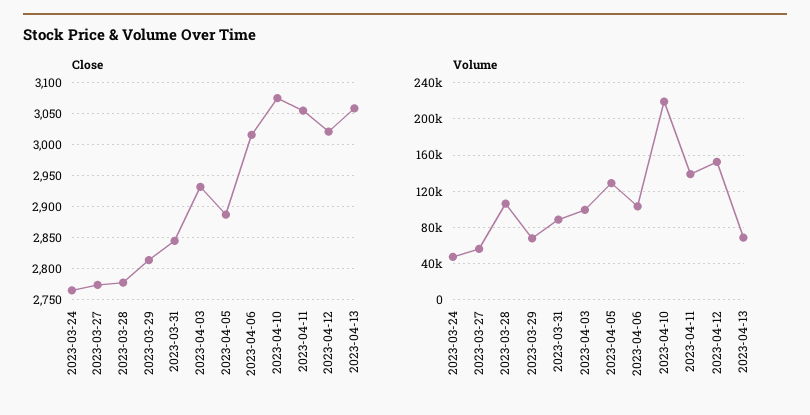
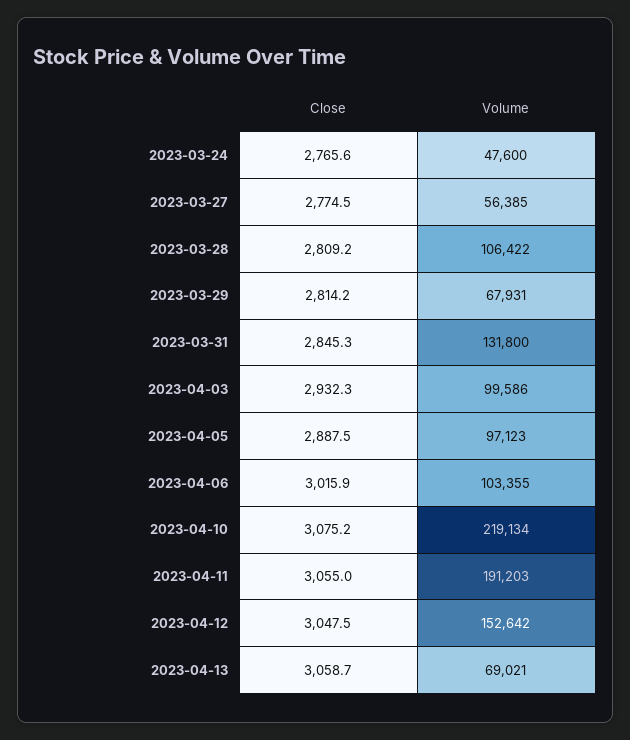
  {
    "Close": {
      "2023-03-24": 2765.6,
      "2023-03-27": 2774.5,
-     "2023-03-28": 2780,
+     "2023-03-28": 2809.2,
      "2023-03-29": 2814.2,
      "2023-03-31": 2845.3,
      "2023-04-03": 2932.3,
      "2023-04-05": 2887.5,
      "2023-04-06": 3015.9,
      "2023-04-10": 3075.2,
      "2023-04-11": 3055,
-     "2023-04-12": 3020,
+     "2023-04-12": 3047.5,
      "2023-04-13": 3058.7
    },
    "Volume": {
      "2023-03-24": 47600,
      "2023-03-27": 56385,
      "2023-03-28": 106422,
      "2023-03-29": 67931,
-     "2023-03-31": 90000,
+     "2023-03-31": 131800,
      "2023-04-03": 99586,
-     "2023-04-05": 130000,
+     "2023-04-05": 97123,
      "2023-04-06": 103355,
      "2023-04-10": 219134,
-     "2023-04-11": 140000,
+     "2023-04-11": 191203,
      "2023-04-12": 152642,
      "2023-04-13": 69021
    }
  }

